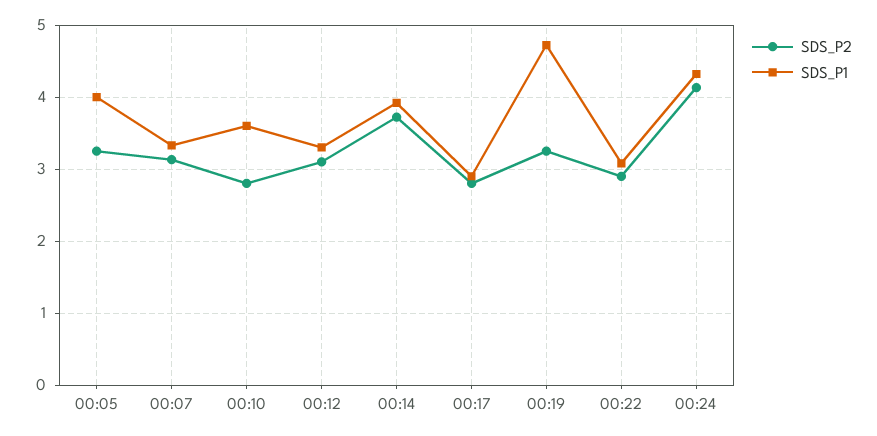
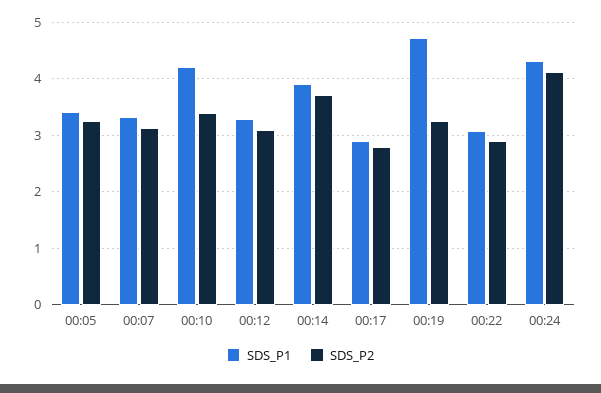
  {
    "SDS_P2": {
      "00:05": 3.3,
      "00:07": 3.1,
-     "00:10": 2.8,
+     "00:10": 3.4,
      "00:12": 3.1,
      "00:14": 3.7,
      "00:17": 2.8,
      "00:19": 3.3,
      "00:22": 2.9,
      "00:24": 4.1
    },
    "SDS_P1": {
-     "00:05": 4,
+     "00:05": 3.4,
      "00:07": 3.3,
-     "00:10": 3.6,
+     "00:10": 4.2,
      "00:12": 3.3,
      "00:14": 3.9,
      "00:17": 2.9,
      "00:19": 4.7,
      "00:22": 3.1,
      "00:24": 4.3
    }
  }

